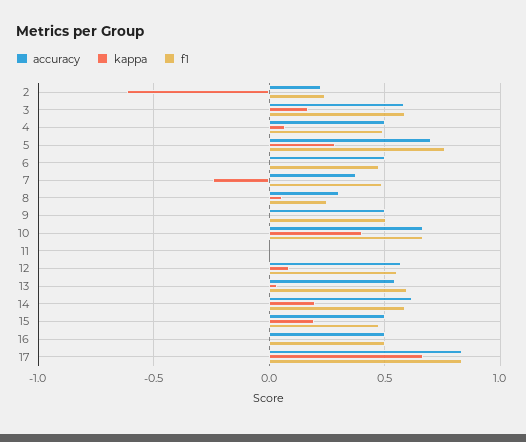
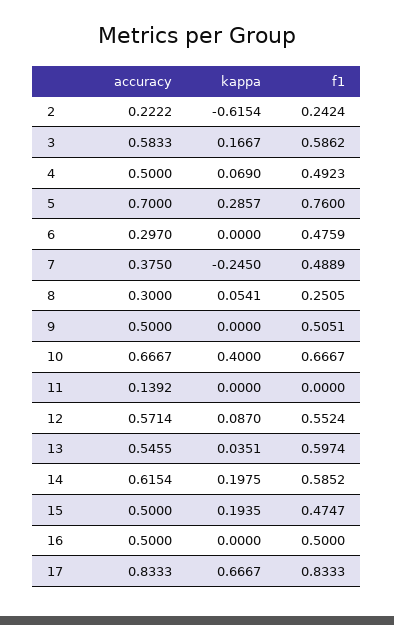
  {
    "accuracy": {
      "2": 0.2222,
      "3": 0.5833,
      "4": 0.5,
      "5": 0.7,
-     "6": 0.5,
+     "6": 0.297,
      "7": 0.375,
      "8": 0.3,
      "9": 0.5,
      "10": 0.6667,
-     "11": 0,
+     "11": 0.1392,
      "12": 0.5714,
      "13": 0.5455,
      "14": 0.6154,
      "15": 0.5,
      "16": 0.5,
      "17": 0.8333
    },
    "kappa": {
      "2": -0.6154,
      "3": 0.1667,
      "4": 0.069,
      "5": 0.2857,
      "6": 0,
      "7": -0.245,
      "8": 0.0541,
      "9": 0,
      "10": 0.4,
      "11": 0,
      "12": 0.087,
      "13": 0.0351,
      "14": 0.1975,
      "15": 0.1935,
      "16": 0,
      "17": 0.6667
    },
    "f1": {
      "2": 0.2424,
      "3": 0.5862,
      "4": 0.4923,
      "5": 0.76,
      "6": 0.4759,
      "7": 0.4889,
      "8": 0.2505,
      "9": 0.5051,
      "10": 0.6667,
      "11": 0,
      "12": 0.5524,
      "13": 0.5974,
      "14": 0.5852,
      "15": 0.4747,
      "16": 0.5,
      "17": 0.8333
    }
  }

